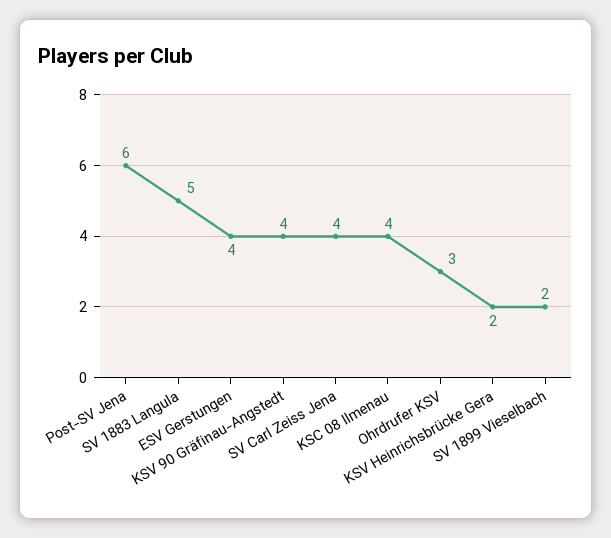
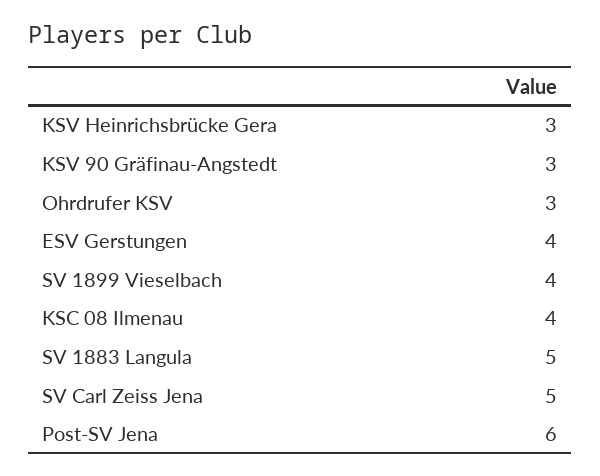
  {
    "Post-SV Jena": 6,
    "SV 1883 Langula": 5,
    "ESV Gerstungen": 4,
-   "KSV 90 Gräfinau-Angstedt": 4,
+   "KSV 90 Gräfinau-Angstedt": 3,
-   "SV Carl Zeiss Jena": 4,
+   "SV Carl Zeiss Jena": 5,
    "KSC 08 Ilmenau": 4,
    "Ohrdrufer KSV": 3,
-   "KSV Heinrichsbrücke Gera": 2,
+   "KSV Heinrichsbrücke Gera": 3,
-   "SV 1899 Vieselbach": 2
+   "SV 1899 Vieselbach": 4
  }

